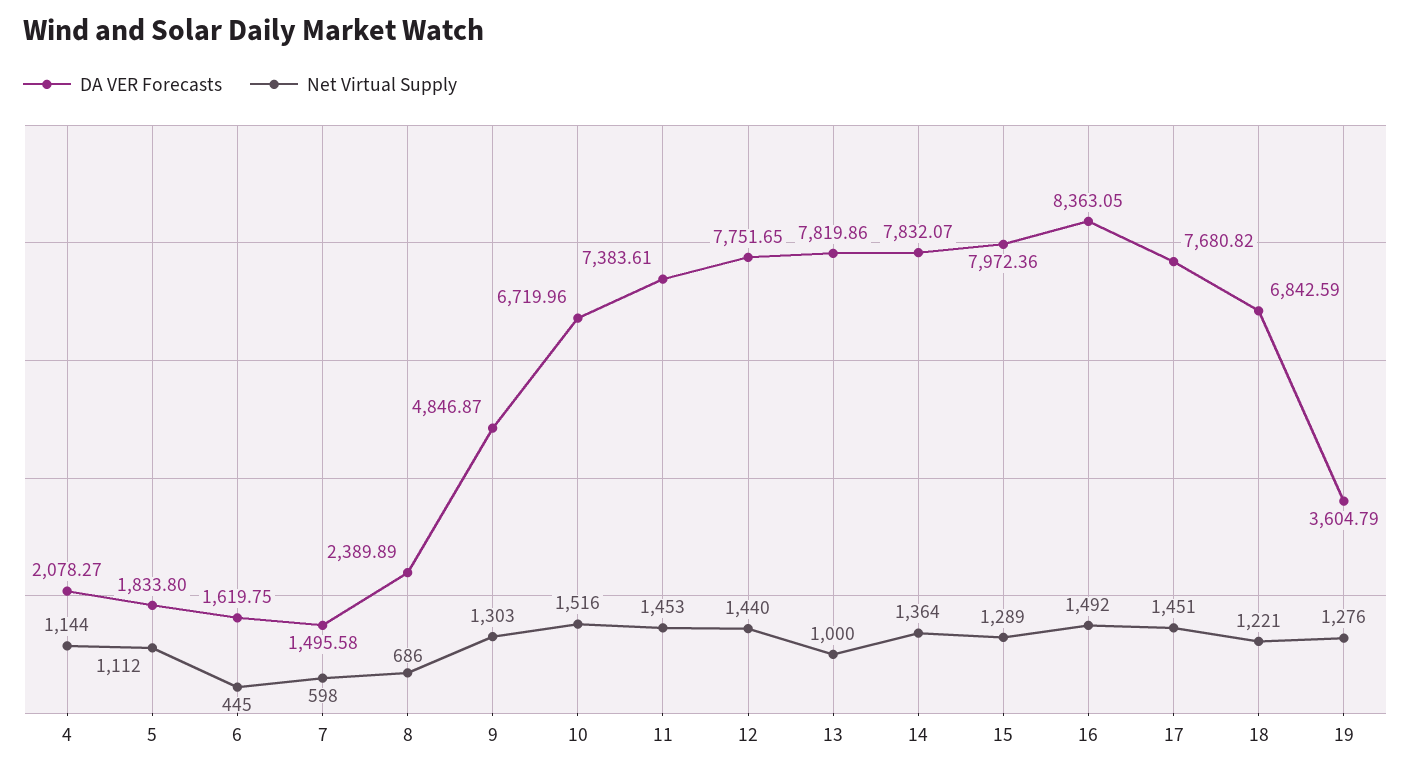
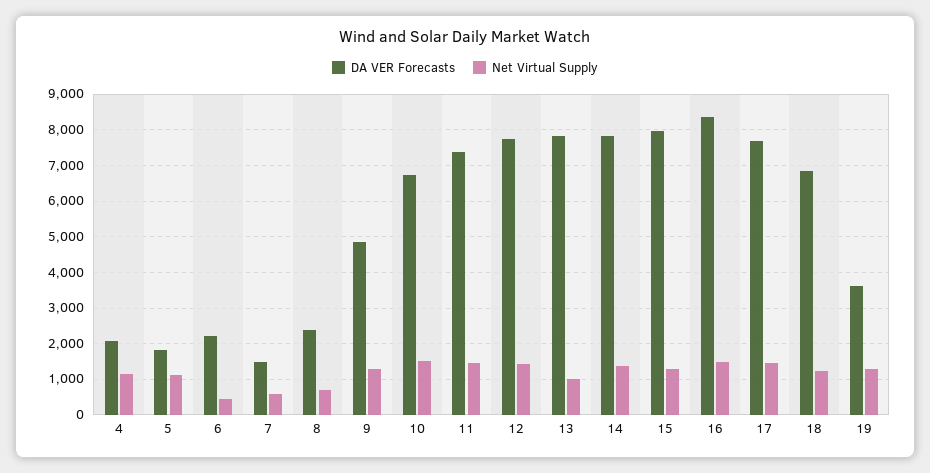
  {
    "DA VER Forecasts": {
      "4": 2078.27,
      "5": 1833.8,
-     "6": 1619.75,
+     "6": 2200,
      "7": 1495.58,
      "8": 2389.89,
      "9": 4846.87,
      "10": 6719.96,
      "11": 7383.61,
      "12": 7751.65,
      "13": 7819.86,
      "14": 7832.07,
      "15": 7972.36,
      "16": 8363.05,
      "17": 7680.82,
      "18": 6842.59,
      "19": 3604.79
    },
    "Net Virtual Supply": {
      "4": 1144,
      "5": 1112,
      "6": 445,
      "7": 598,
      "8": 686,
      "9": 1303,
      "10": 1516,
      "11": 1453,
      "12": 1440,
      "13": 1000,
      "14": 1364,
      "15": 1289,
      "16": 1492,
      "17": 1451,
      "18": 1221,
      "19": 1276
    }
  }

